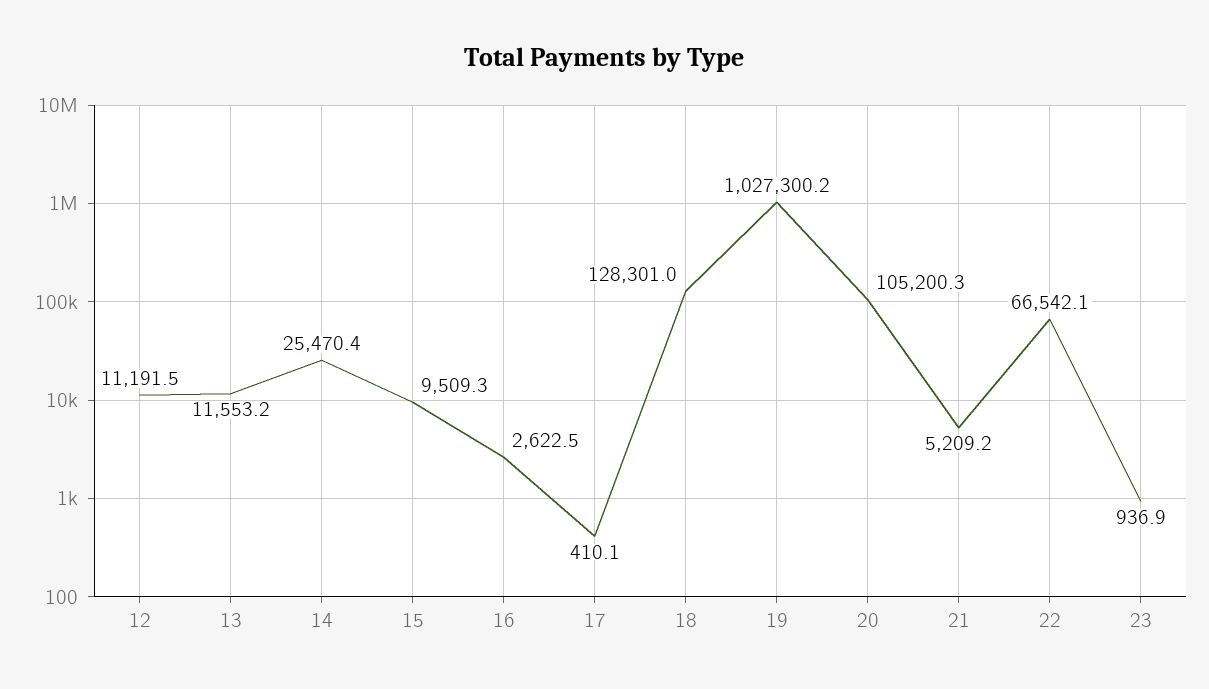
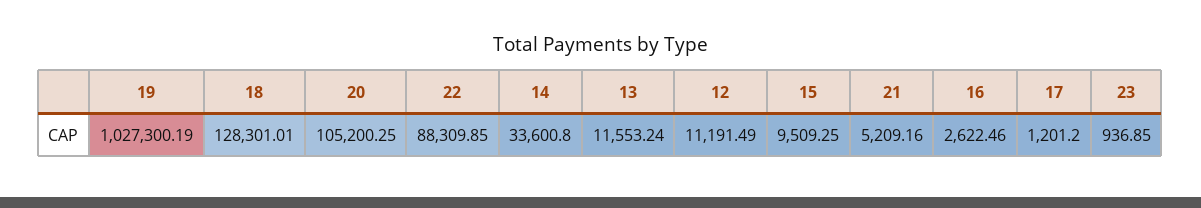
  {
    "12": 11191.49,
    "13": 11553.24,
-   "14": 25470.4,
+   "14": 33600.8,
    "15": 9509.25,
    "16": 2622.46,
-   "17": 410.1,
+   "17": 1201.2,
    "18": 128301.01,
    "19": 1027300.19,
    "20": 105200.25,
    "21": 5209.16,
-   "22": 66542.1,
+   "22": 88309.85,
    "23": 936.85
  }

